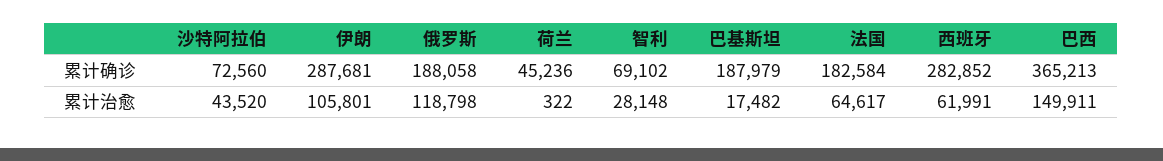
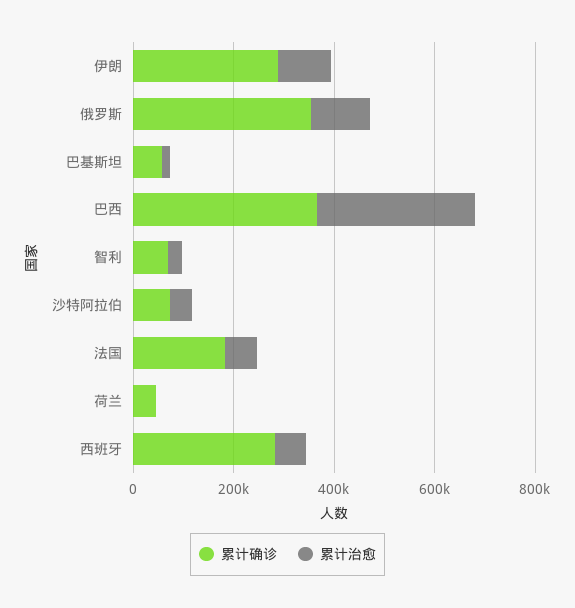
  {
    "累计确诊": {
      "沙特阿拉伯": 72560,
      "伊朗": 287681,
-     "俄罗斯": 188058,
+     "俄罗斯": 350000,
      "荷兰": 45236,
      "智利": 69102,
-     "巴基斯坦": 187979,
+     "巴基斯坦": 50000,
      "法国": 182584,
      "西班牙": 282852,
      "巴西": 365213
    },
    "累计治愈": {
      "沙特阿拉伯": 43520,
      "伊朗": 105801,
      "俄罗斯": 118798,
      "荷兰": 322,
      "智利": 28148,
      "巴基斯坦": 17482,
      "法国": 64617,
      "西班牙": 61991,
-     "巴西": 149911
+     "巴西": 300000
    }
  }

